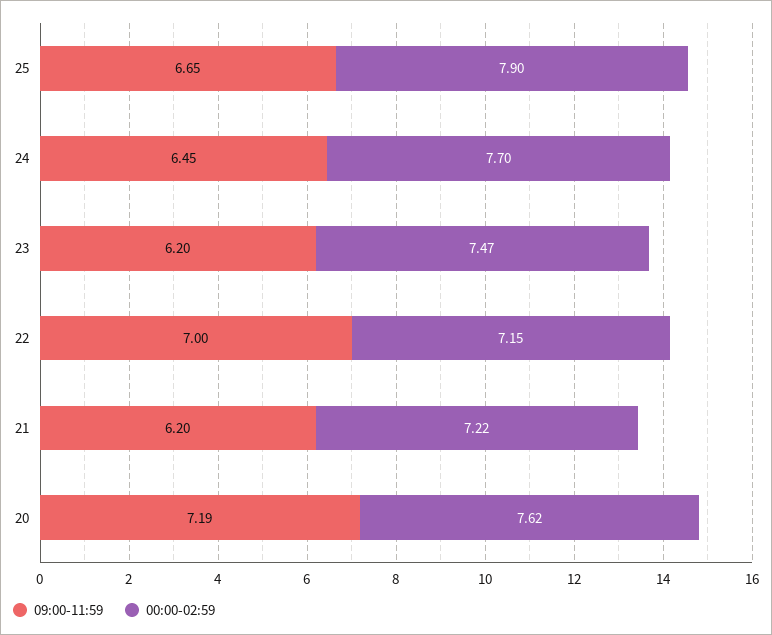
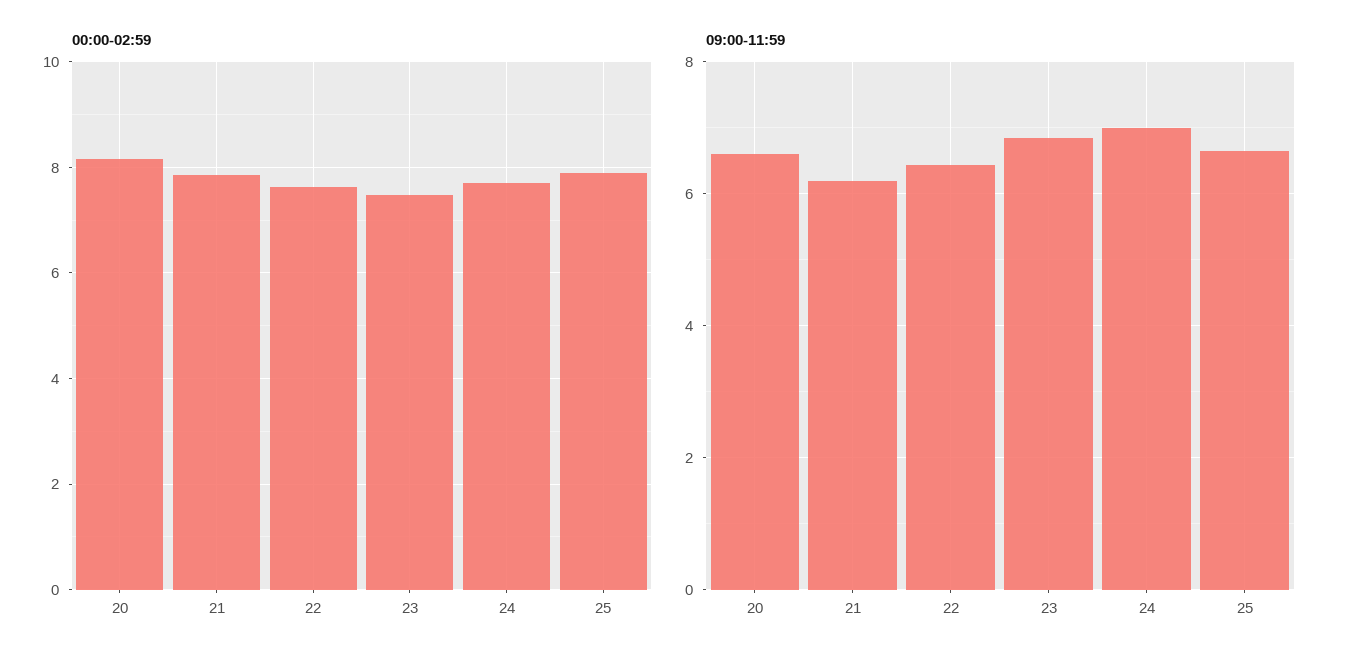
  {
    "09:00-11:59": {
      "25": 6.65,
-     "24": 6.45,
+     "24": 7,
-     "23": 6.2,
+     "23": 6.8,
-     "22": 7,
+     "22": 6.4,
      "21": 6.2,
-     "20": 7.19
+     "20": 6.6
    },
    "00:00-02:59": {
      "25": 7.9,
      "24": 7.7,
      "23": 7.47,
-     "22": 7.15,
+     "22": 7.6,
-     "21": 7.22,
+     "21": 7.8,
-     "20": 7.62
+     "20": 8.2
    }
  }

